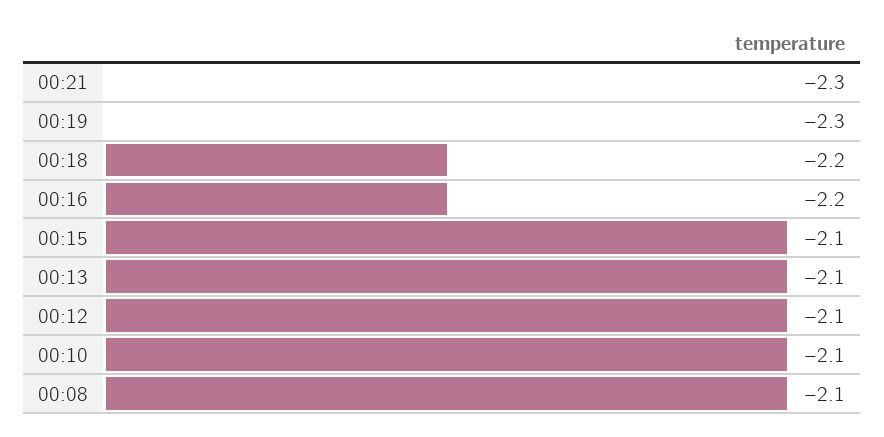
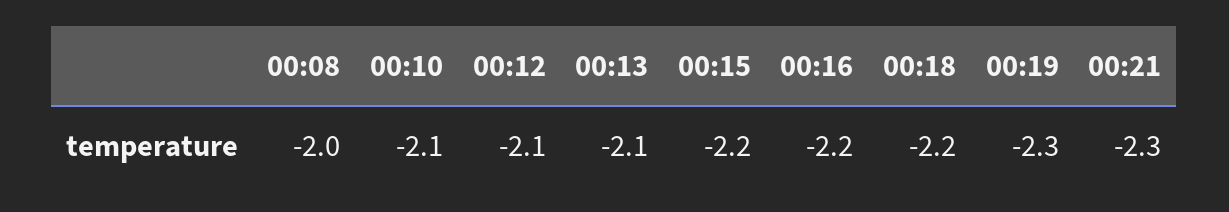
  {
    "00:21": -2.3,
    "00:19": -2.3,
    "00:18": -2.2,
    "00:16": -2.2,
-   "00:15": -2.1,
+   "00:15": -2.2,
    "00:13": -2.1,
    "00:12": -2.1,
    "00:10": -2.1,
-   "00:08": -2.1
+   "00:08": -2
  }

